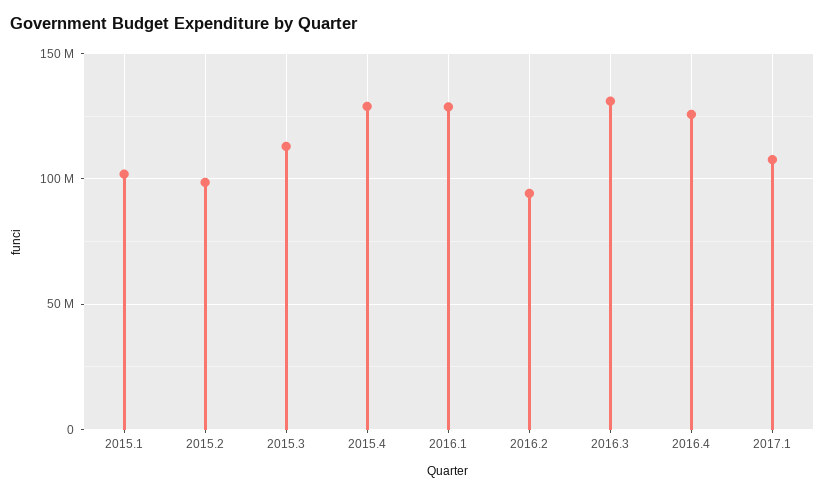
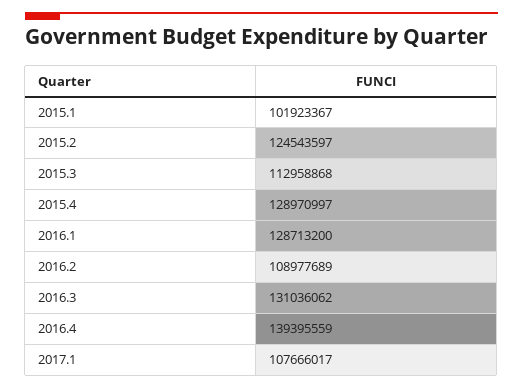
  {
    "2015.1": 101923367,
-   "2015.2": 100000000,
+   "2015.2": 124543597,
    "2015.3": 112958868,
    "2015.4": 128970997,
    "2016.1": 128713200,
-   "2016.2": 95000000,
+   "2016.2": 108977689,
    "2016.3": 131036062,
-   "2016.4": 125000000,
+   "2016.4": 139395559,
    "2017.1": 107666017
  }

